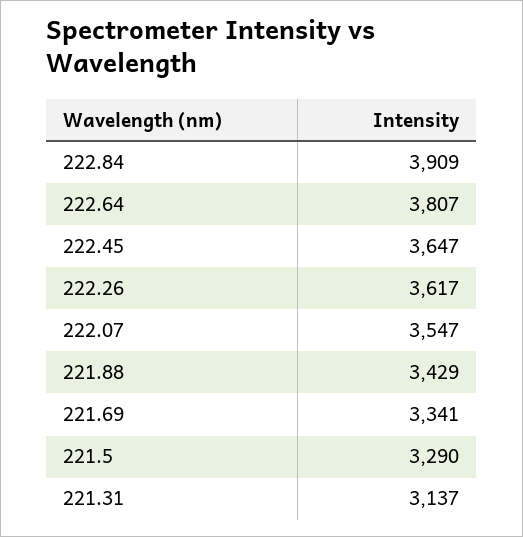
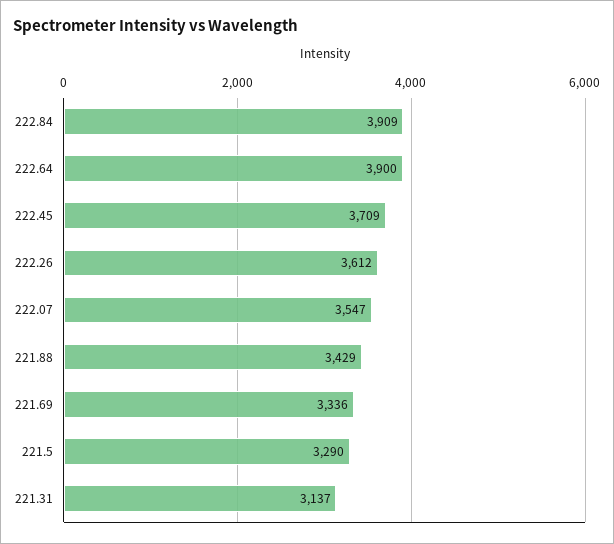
  {
    "222.84": 3909,
-   "222.64": 3807,
+   "222.64": 3900,
-   "222.45": 3647,
+   "222.45": 3709,
-   "222.26": 3617,
+   "222.26": 3612,
    "222.07": 3547,
    "221.88": 3429,
-   "221.69": 3341,
+   "221.69": 3336,
    "221.5": 3290,
    "221.31": 3137
  }

